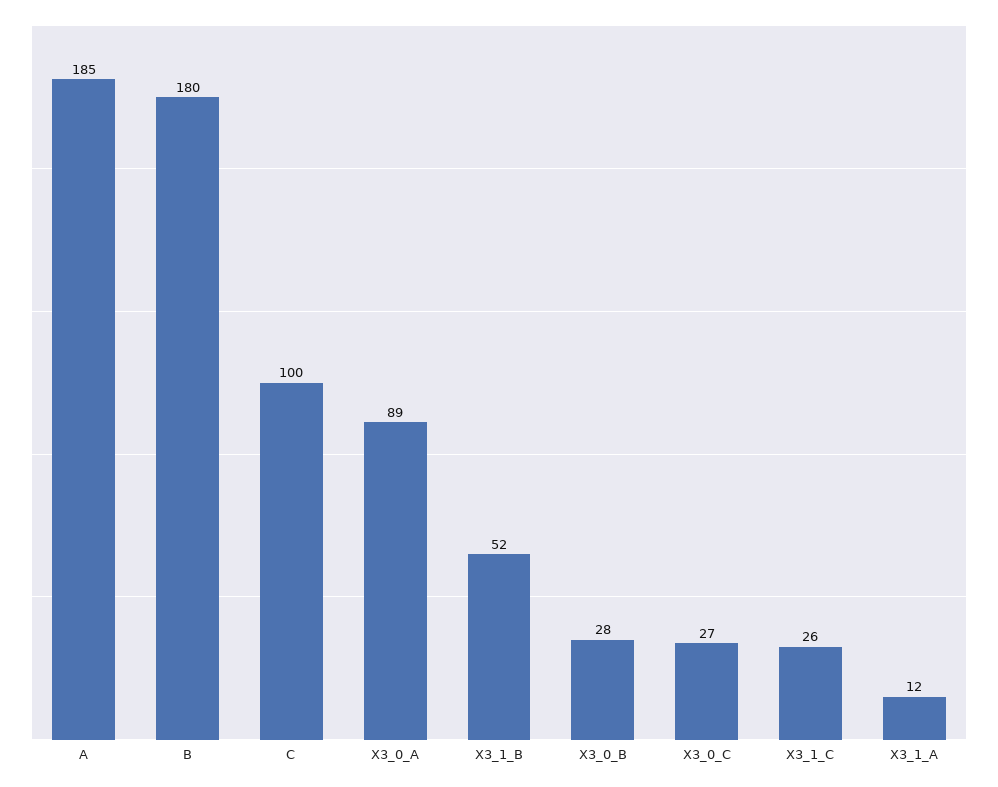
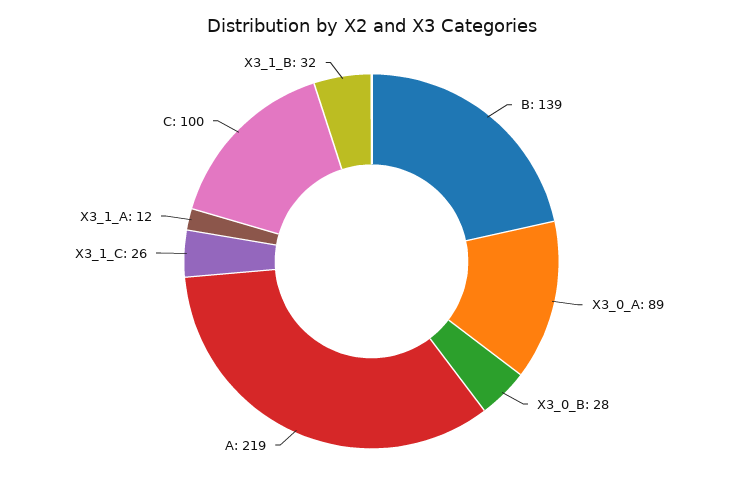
  {
-   "A": 185,
+   "A": 219,
-   "B": 180,
+   "B": 139,
    "C": 100,
    "X3_0_A": 89,
-   "X3_1_B": 52,
+   "X3_1_B": 32,
    "X3_0_B": 28,
-   "X3_0_C": 27,
    "X3_1_C": 26,
    "X3_1_A": 12
  }

